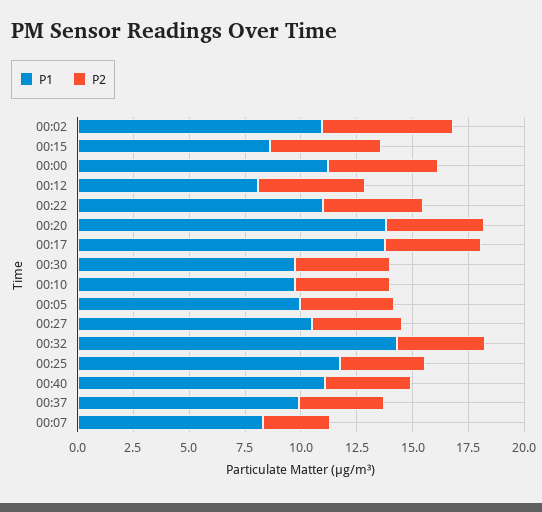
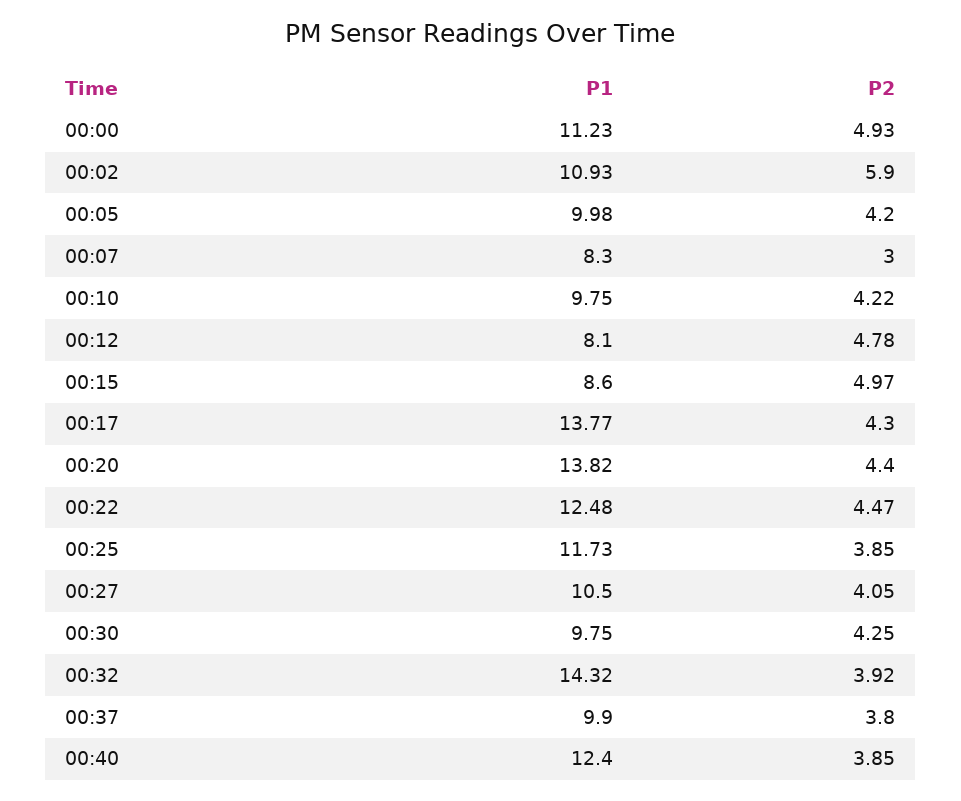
  {
    "P1": {
      "00:02": 10.93,
      "00:15": 8.6,
      "00:00": 11.23,
      "00:12": 8.1,
-     "00:22": 11,
+     "00:22": 12.48,
      "00:20": 13.82,
      "00:17": 13.77,
      "00:30": 9.75,
      "00:10": 9.75,
      "00:05": 9.98,
      "00:27": 10.5,
      "00:32": 14.32,
      "00:25": 11.73,
-     "00:40": 11,
+     "00:40": 12.4,
      "00:37": 9.9,
      "00:07": 8.3
    },
    "P2": {
      "00:02": 5.9,
      "00:15": 4.97,
      "00:00": 4.93,
      "00:12": 4.78,
      "00:22": 4.47,
      "00:20": 4.4,
      "00:17": 4.3,
      "00:30": 4.25,
      "00:10": 4.22,
      "00:05": 4.2,
      "00:27": 4.05,
      "00:32": 3.92,
      "00:25": 3.85,
      "00:40": 3.85,
      "00:37": 3.8,
      "00:07": 3
    }
  }

